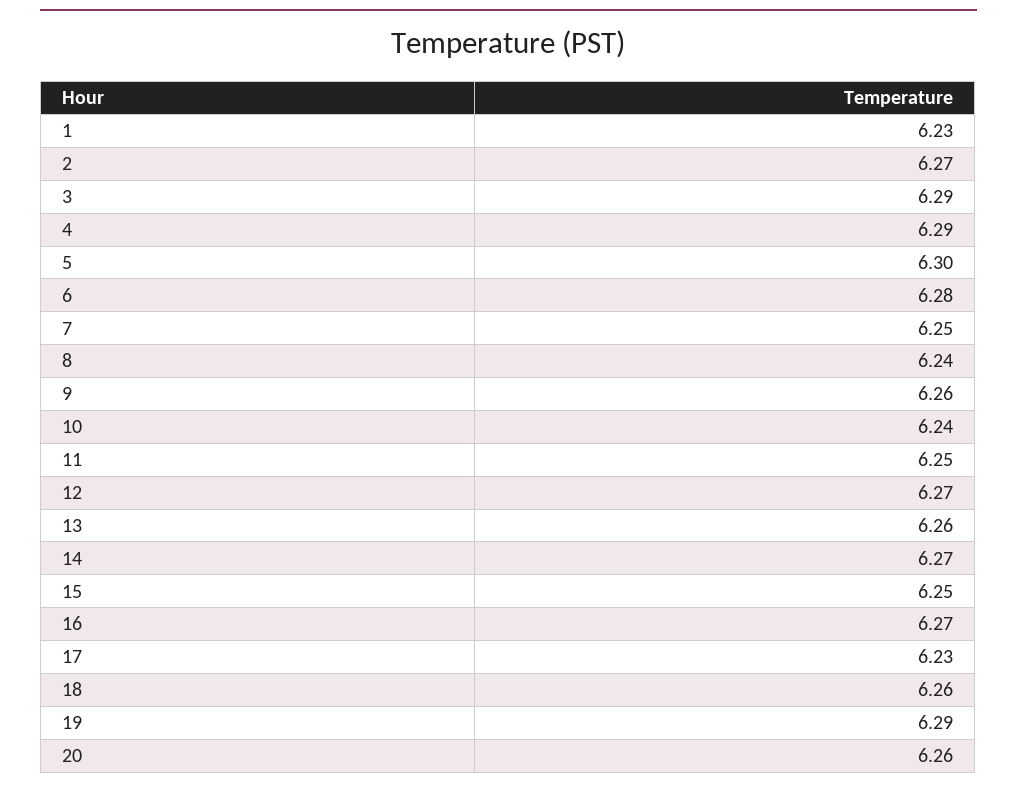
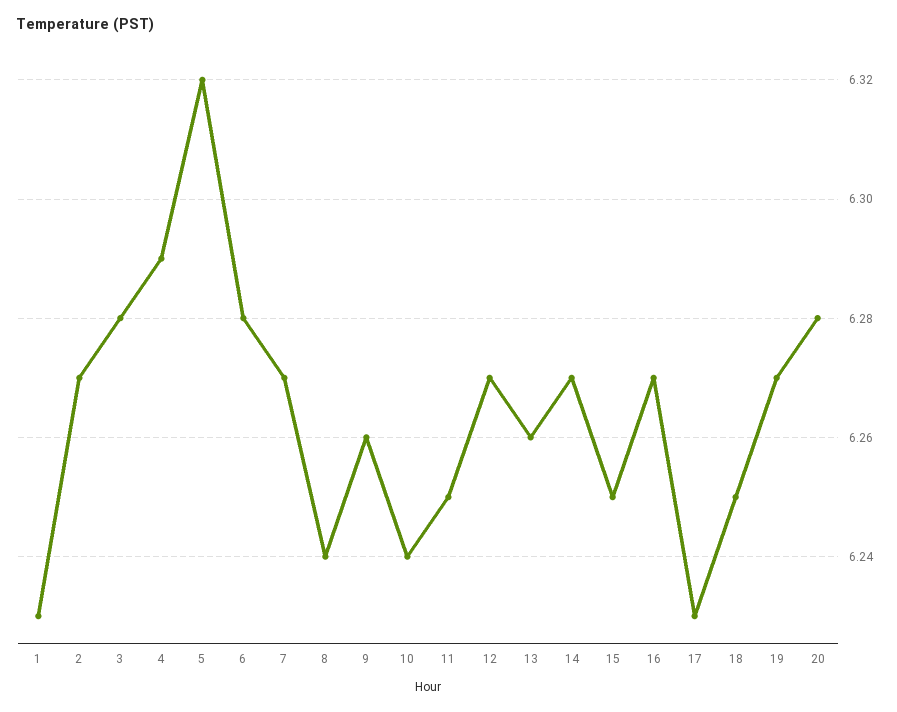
  {
    "1": 6.23,
    "2": 6.27,
-   "3": 6.29,
+   "3": 6.28,
    "4": 6.29,
-   "5": 6.3,
+   "5": 6.32,
    "6": 6.28,
-   "7": 6.25,
+   "7": 6.27,
    "8": 6.24,
    "9": 6.26,
    "10": 6.24,
    "11": 6.25,
    "12": 6.27,
    "13": 6.26,
    "14": 6.27,
    "15": 6.25,
    "16": 6.27,
    "17": 6.23,
-   "18": 6.26,
+   "18": 6.25,
-   "19": 6.29,
+   "19": 6.27,
-   "20": 6.26
+   "20": 6.28
  }

